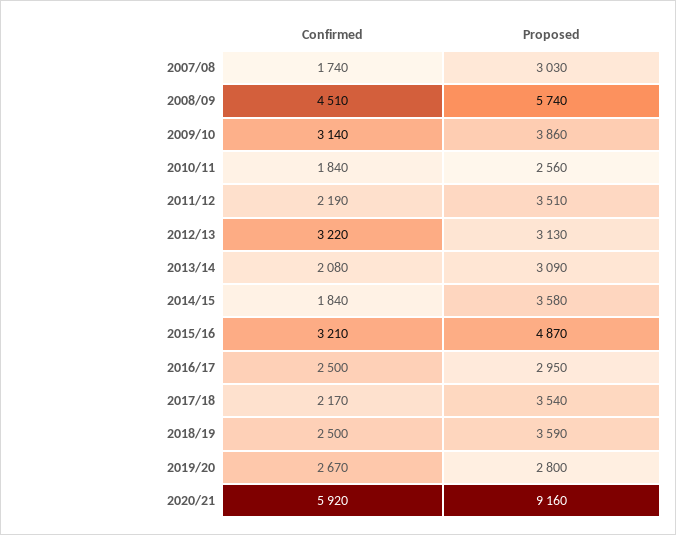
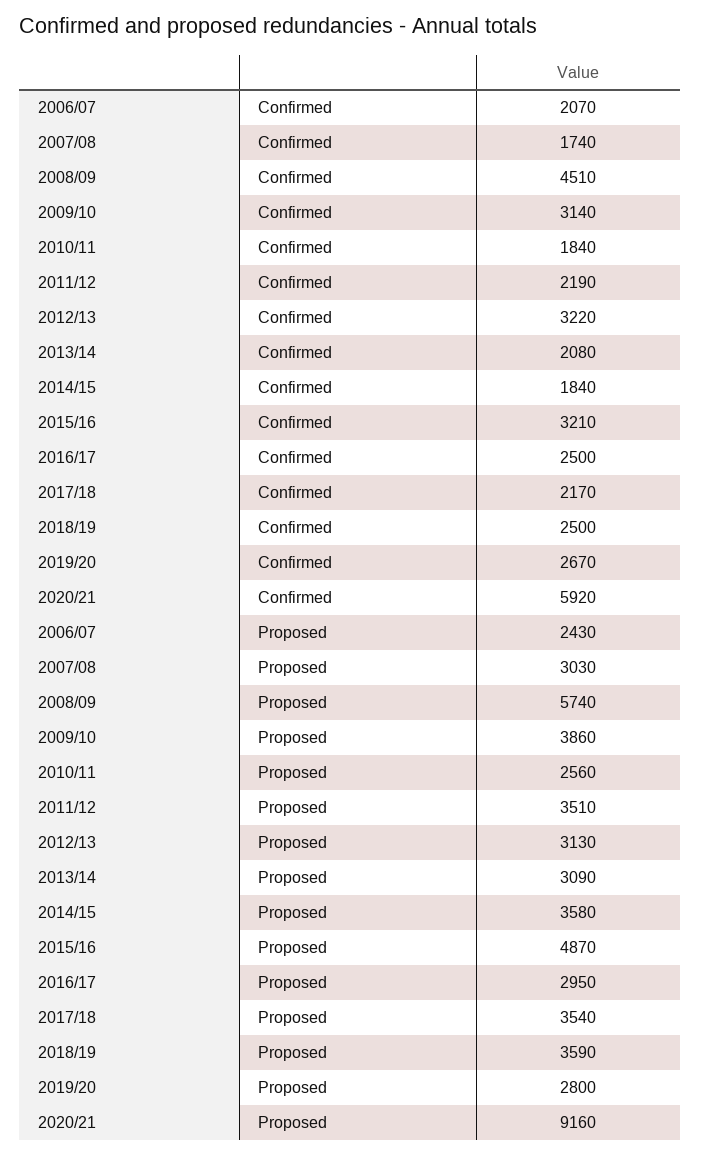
  {
    "Confirmed": {
      "2007/08": 1740,
      "2008/09": 4510,
      "2009/10": 3140,
      "2010/11": 1840,
      "2011/12": 2190,
      "2012/13": 3220,
      "2013/14": 2080,
      "2014/15": 1840,
      "2015/16": 3210,
      "2016/17": 2500,
      "2017/18": 2170,
      "2018/19": 2500,
      "2019/20": 2670,
-     "2020/21": 5920
+     "2020/21": 5920,
+     "2006/07": 2070
    },
    "Proposed": {
      "2007/08": 3030,
      "2008/09": 5740,
      "2009/10": 3860,
      "2010/11": 2560,
      "2011/12": 3510,
      "2012/13": 3130,
      "2013/14": 3090,
      "2014/15": 3580,
      "2015/16": 4870,
      "2016/17": 2950,
      "2017/18": 3540,
      "2018/19": 3590,
      "2019/20": 2800,
-     "2020/21": 9160
+     "2020/21": 9160,
+     "2006/07": 2430
    }
  }

